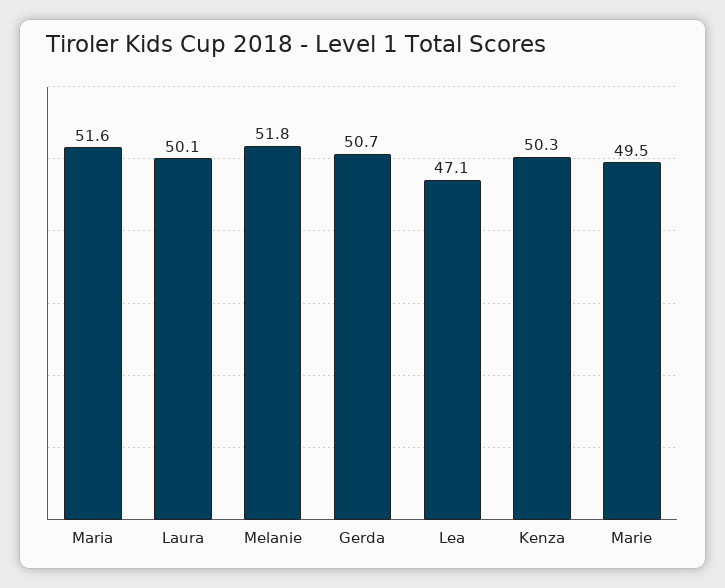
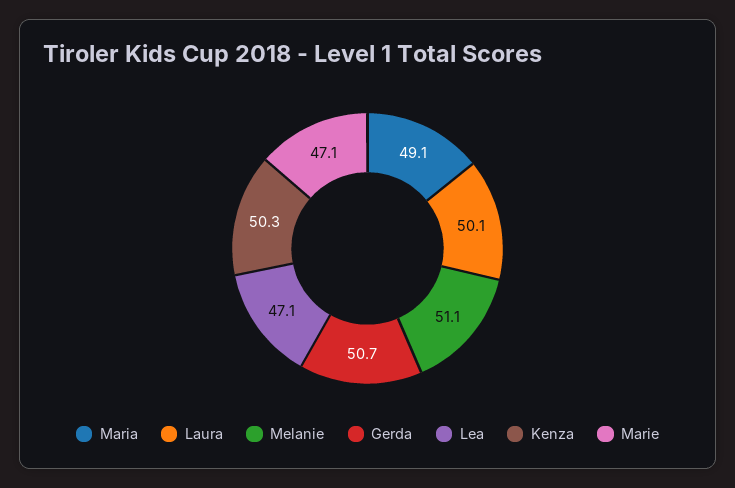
  {
-   "Maria": 51.6,
+   "Maria": 49.1,
    "Laura": 50.1,
-   "Melanie": 51.8,
+   "Melanie": 51.1,
    "Gerda": 50.7,
    "Lea": 47.1,
    "Kenza": 50.3,
-   "Marie": 49.5
+   "Marie": 47.1
  }

